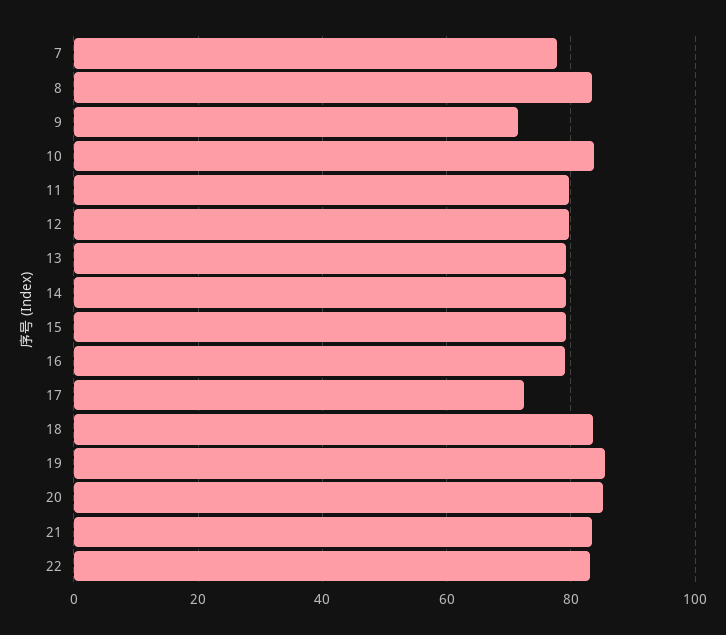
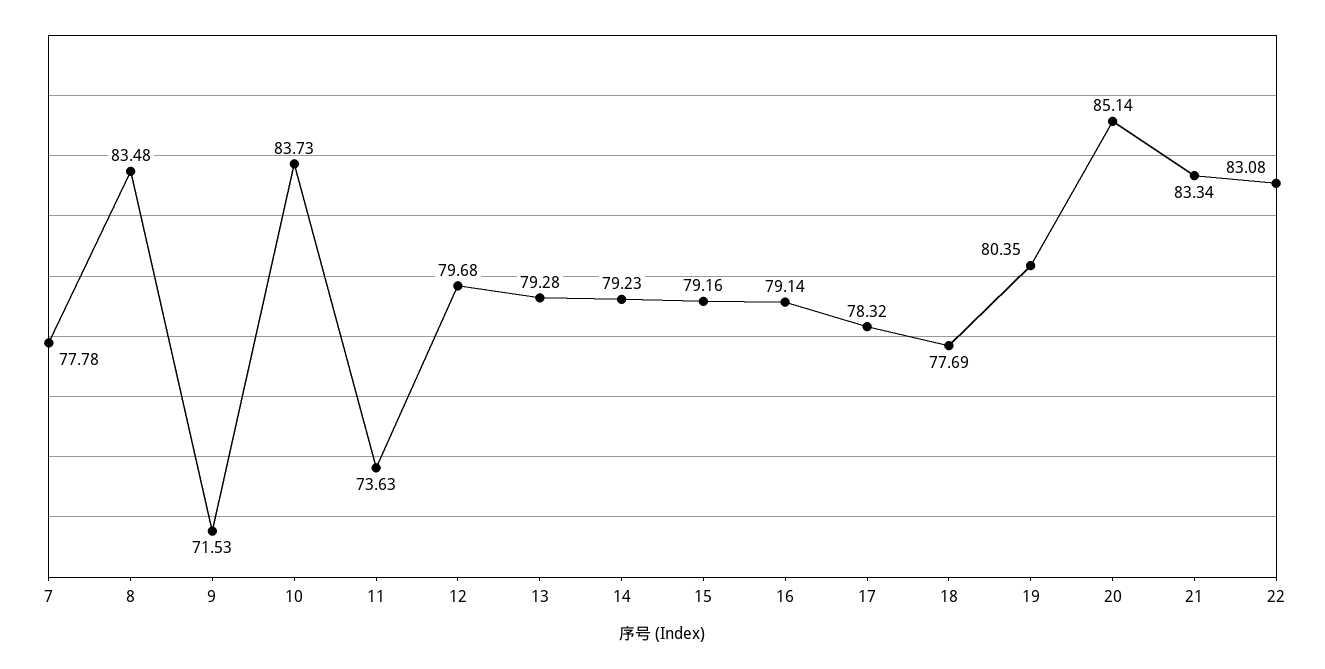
  {
    "7": 77.78,
    "8": 83.48,
    "9": 71.53,
    "10": 83.73,
-   "11": 80,
+   "11": 73.63,
    "12": 79.68,
    "13": 79.28,
    "14": 79.23,
    "15": 79.16,
    "16": 79.14,
-   "17": 72,
+   "17": 78.32,
-   "18": 84,
+   "18": 77.69,
-   "19": 86,
+   "19": 80.35,
    "20": 85.14,
    "21": 83.34,
    "22": 83.08
  }

